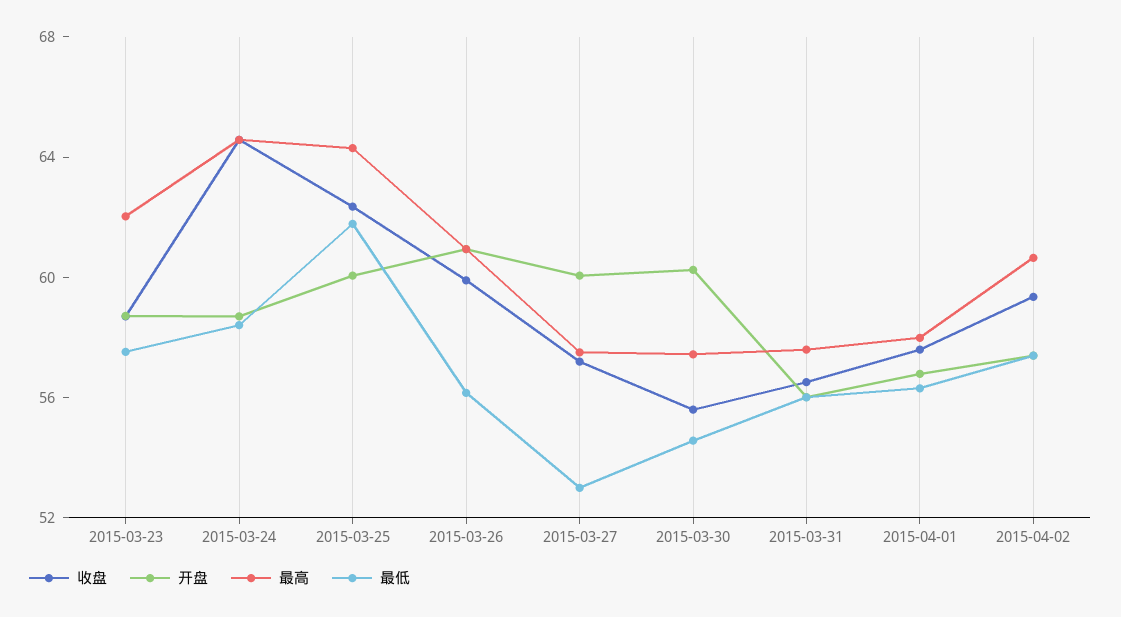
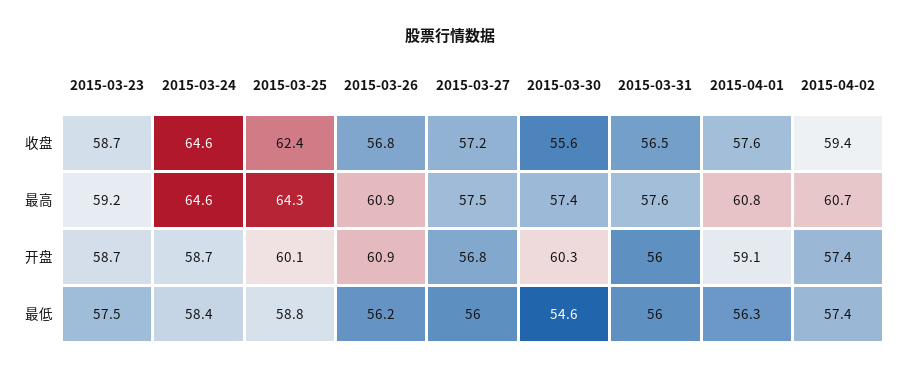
  {
    "收盘": {
      "2015-03-23": 58.7,
      "2015-03-24": 64.6,
      "2015-03-25": 62.4,
-     "2015-03-26": 60,
+     "2015-03-26": 56.8,
      "2015-03-27": 57.2,
      "2015-03-30": 55.6,
      "2015-03-31": 56.5,
      "2015-04-01": 57.6,
      "2015-04-02": 59.4
    },
    "开盘": {
      "2015-03-23": 58.7,
      "2015-03-24": 58.7,
      "2015-03-25": 60.1,
      "2015-03-26": 60.9,
-     "2015-03-27": 60,
+     "2015-03-27": 56.8,
      "2015-03-30": 60.3,
      "2015-03-31": 56,
-     "2015-04-01": 57,
+     "2015-04-01": 59.1,
      "2015-04-02": 57.4
    },
    "最高": {
-     "2015-03-23": 62,
+     "2015-03-23": 59.2,
      "2015-03-24": 64.6,
      "2015-03-25": 64.3,
      "2015-03-26": 60.9,
      "2015-03-27": 57.5,
      "2015-03-30": 57.4,
      "2015-03-31": 57.6,
-     "2015-04-01": 58,
+     "2015-04-01": 60.8,
      "2015-04-02": 60.7
    },
    "最低": {
      "2015-03-23": 57.5,
      "2015-03-24": 58.4,
-     "2015-03-25": 62,
+     "2015-03-25": 58.8,
      "2015-03-26": 56.2,
-     "2015-03-27": 53,
+     "2015-03-27": 56,
      "2015-03-30": 54.6,
      "2015-03-31": 56,
      "2015-04-01": 56.3,
      "2015-04-02": 57.4
    }
  }

